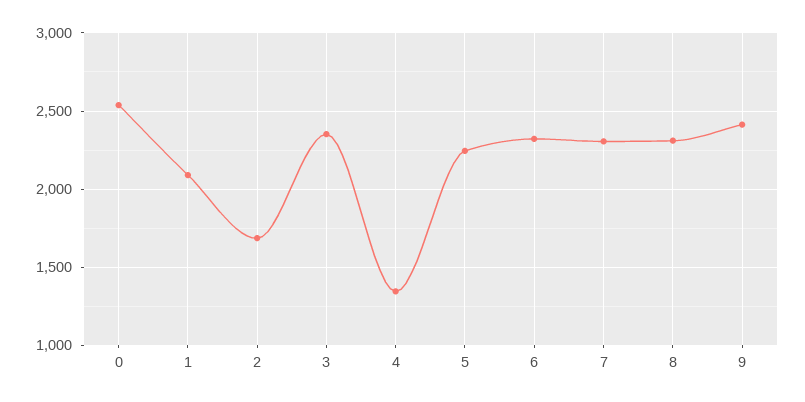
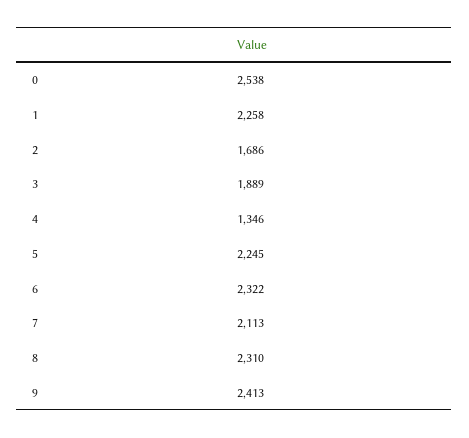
  {
    "0": 2538,
-   "1": 2100,
+   "1": 2258,
    "2": 1686,
-   "3": 2350,
+   "3": 1889,
    "4": 1346,
    "5": 2245,
    "6": 2322,
-   "7": 2300,
+   "7": 2113,
    "8": 2310,
    "9": 2413
  }

